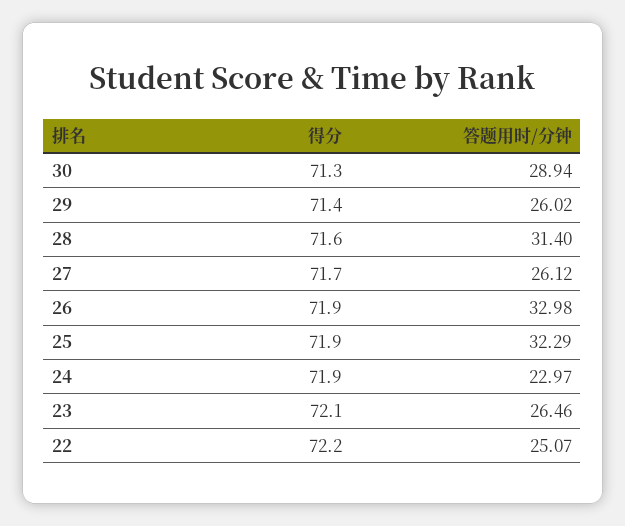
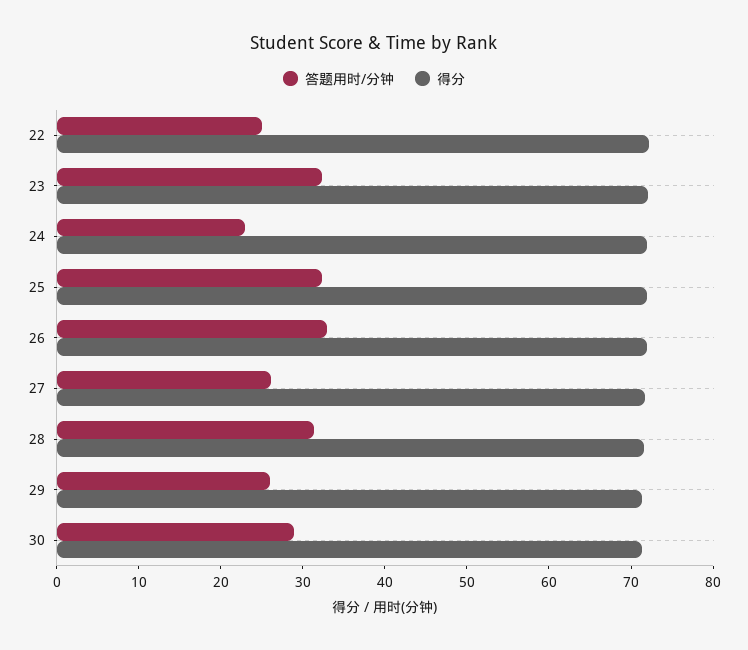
  {
    "得分": {
      "30": 71.3,
      "29": 71.4,
      "28": 71.6,
      "27": 71.7,
      "26": 71.9,
      "25": 71.9,
      "24": 71.9,
      "23": 72.1,
      "22": 72.2
    },
    "答题用时/分钟": {
      "30": 28.94,
      "29": 26.02,
      "28": 31.4,
      "27": 26.12,
      "26": 32.98,
      "25": 32.29,
      "24": 22.97,
-     "23": 26.46,
+     "23": 32,
      "22": 25.07
    }
  }

